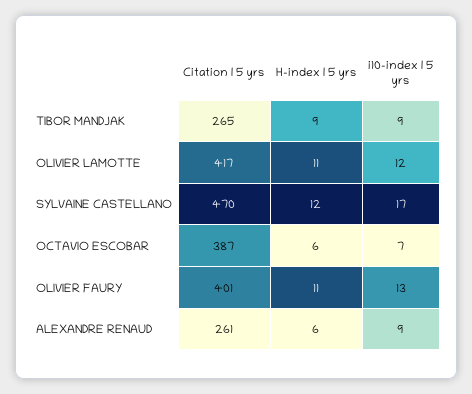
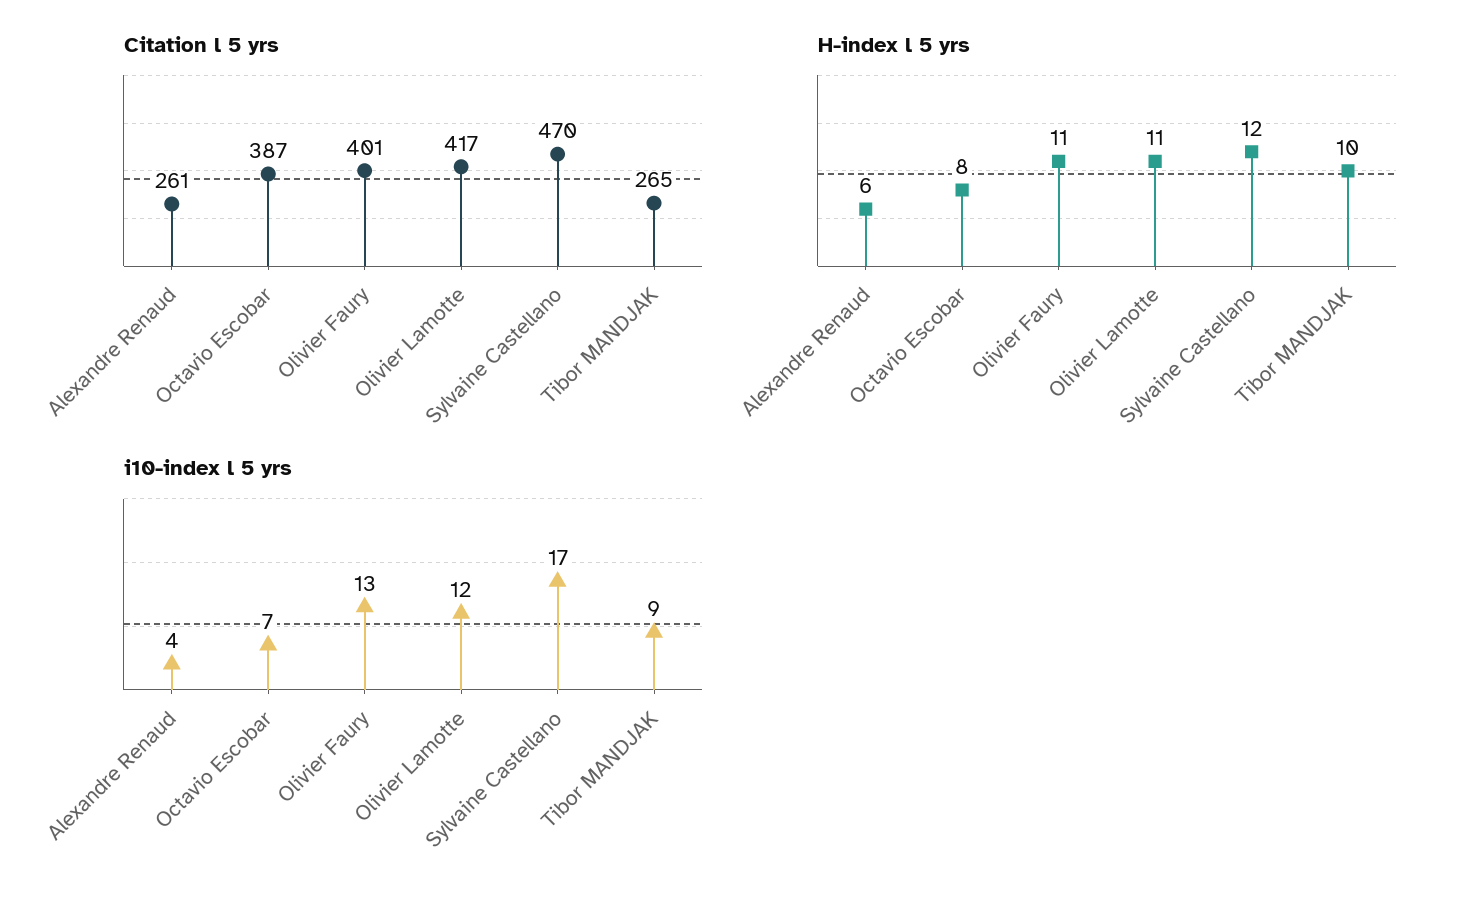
  {
    "Citation l 5 yrs": {
      "TIBOR MANDJAK": 265,
      "OLIVIER LAMOTTE": 417,
      "SYLVAINE CASTELLANO": 470,
      "OCTAVIO ESCOBAR": 387,
      "OLIVIER FAURY": 401,
      "ALEXANDRE RENAUD": 261
    },
    "H-index l 5 yrs": {
-     "TIBOR MANDJAK": 9,
+     "TIBOR MANDJAK": 10,
      "OLIVIER LAMOTTE": 11,
      "SYLVAINE CASTELLANO": 12,
-     "OCTAVIO ESCOBAR": 6,
+     "OCTAVIO ESCOBAR": 8,
      "OLIVIER FAURY": 11,
      "ALEXANDRE RENAUD": 6
    },
    "i10-index l 5 yrs": {
      "TIBOR MANDJAK": 9,
      "OLIVIER LAMOTTE": 12,
      "SYLVAINE CASTELLANO": 17,
      "OCTAVIO ESCOBAR": 7,
      "OLIVIER FAURY": 13,
-     "ALEXANDRE RENAUD": 9
+     "ALEXANDRE RENAUD": 4
    }
  }

